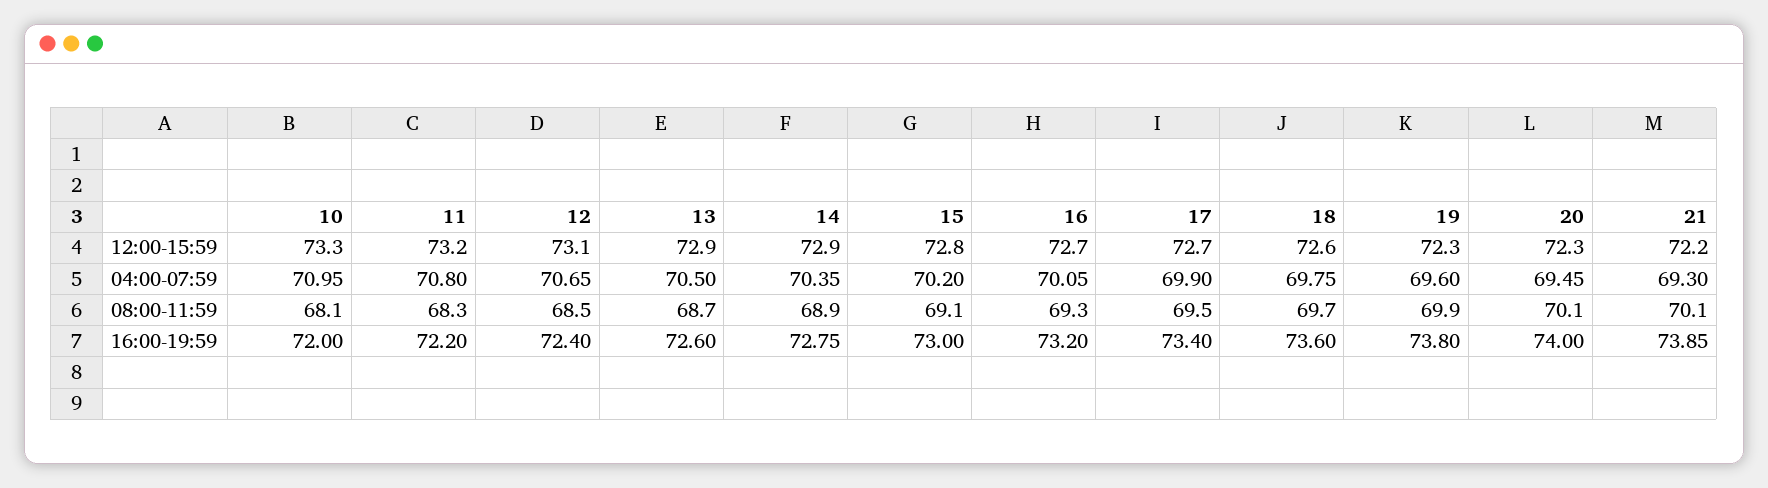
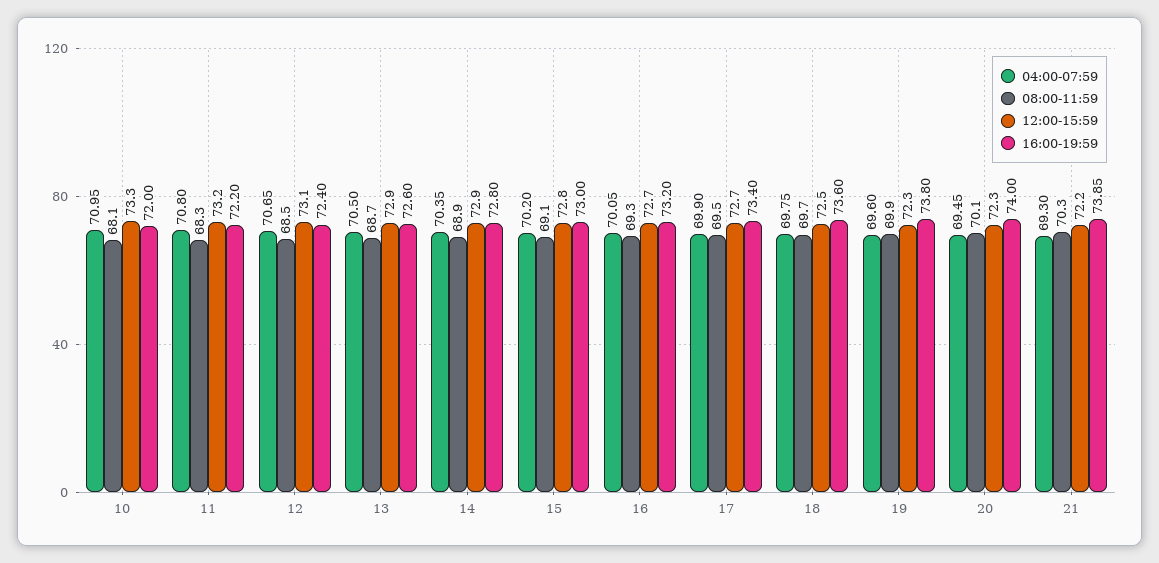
  {
    "12:00-15:59": {
      "10": 73.3,
      "11": 73.2,
      "12": 73.1,
      "13": 72.9,
      "14": 72.9,
      "15": 72.8,
      "16": 72.7,
      "17": 72.7,
-     "18": 72.6,
+     "18": 72.5,
      "19": 72.3,
      "20": 72.3,
      "21": 72.2
    },
    "04:00-07:59": {
      "10": 70.95,
      "11": 70.8,
      "12": 70.65,
      "13": 70.5,
      "14": 70.35,
      "15": 70.2,
      "16": 70.05,
      "17": 69.9,
      "18": 69.75,
      "19": 69.6,
      "20": 69.45,
      "21": 69.3
    },
    "08:00-11:59": {
      "10": 68.1,
      "11": 68.3,
      "12": 68.5,
      "13": 68.7,
      "14": 68.9,
      "15": 69.1,
      "16": 69.3,
      "17": 69.5,
      "18": 69.7,
      "19": 69.9,
      "20": 70.1,
-     "21": 70.1
+     "21": 70.3
    },
    "16:00-19:59": {
      "10": 72,
      "11": 72.2,
      "12": 72.4,
      "13": 72.6,
-     "14": 72.75,
+     "14": 72.8,
      "15": 73,
      "16": 73.2,
      "17": 73.4,
      "18": 73.6,
      "19": 73.8,
      "20": 74,
      "21": 73.85
    }
  }

